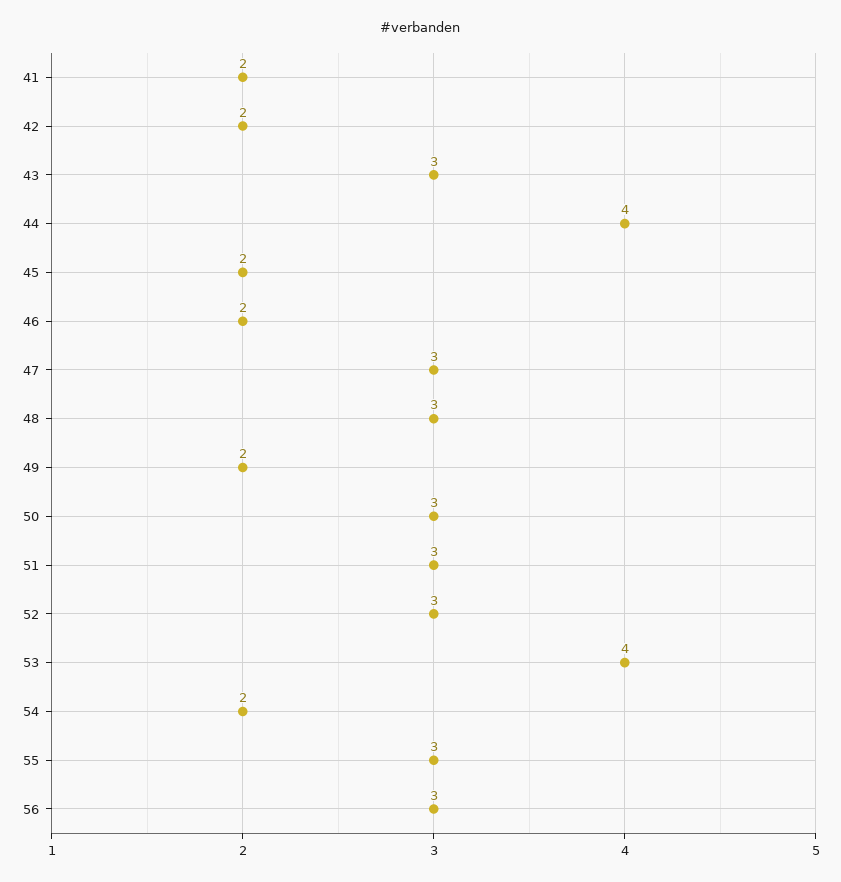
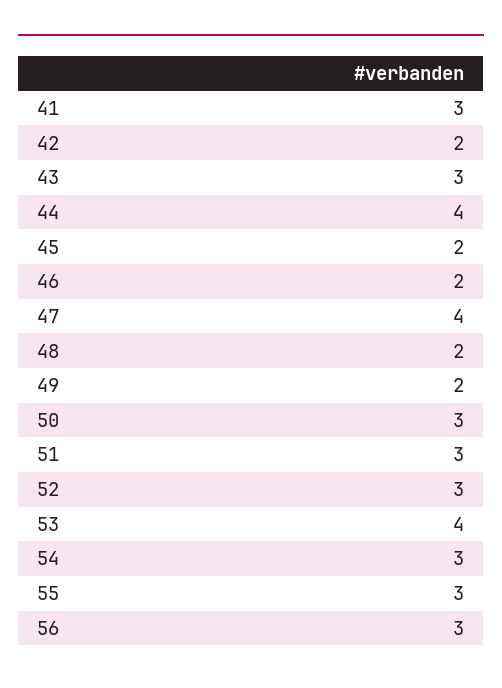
  {
-   "41": 2,
+   "41": 3,
    "42": 2,
    "43": 3,
    "44": 4,
    "45": 2,
    "46": 2,
-   "47": 3,
+   "47": 4,
-   "48": 3,
+   "48": 2,
    "49": 2,
    "50": 3,
    "51": 3,
    "52": 3,
    "53": 4,
-   "54": 2,
+   "54": 3,
    "55": 3,
    "56": 3
  }

